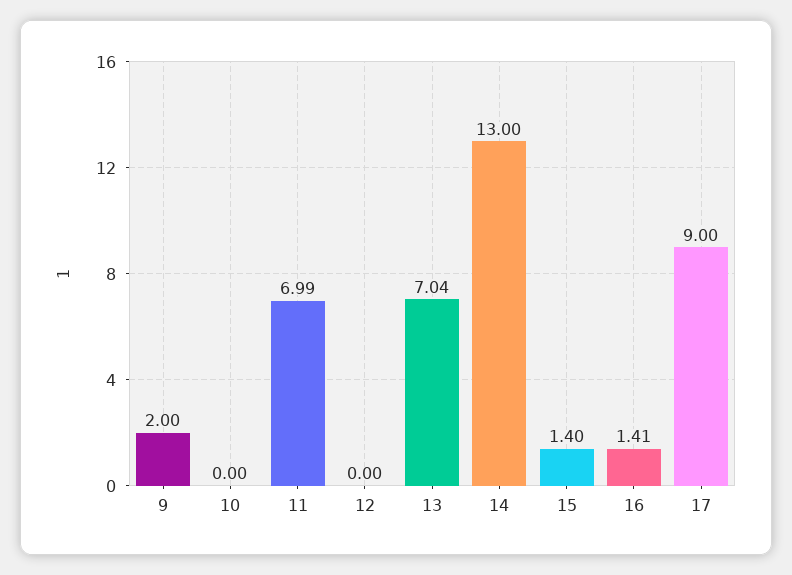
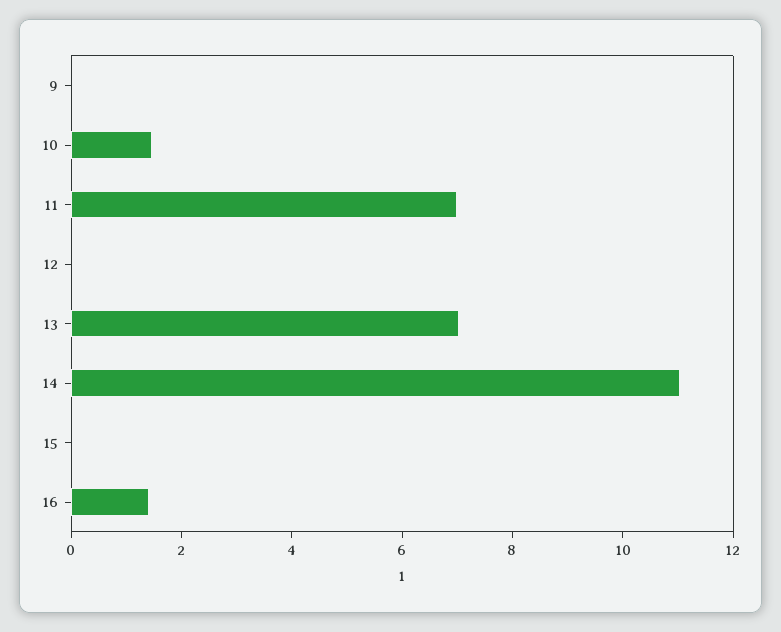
  {
-   "9": 2,
+   "9": 0,
-   "10": 0,
+   "10": 1.5,
    "11": 6.99,
    "12": 0,
    "13": 7.04,
-   "14": 13,
+   "14": 11,
-   "15": 1.4,
+   "15": 0,
-   "16": 1.41,
+   "16": 1.41
-   "17": 9
  }

